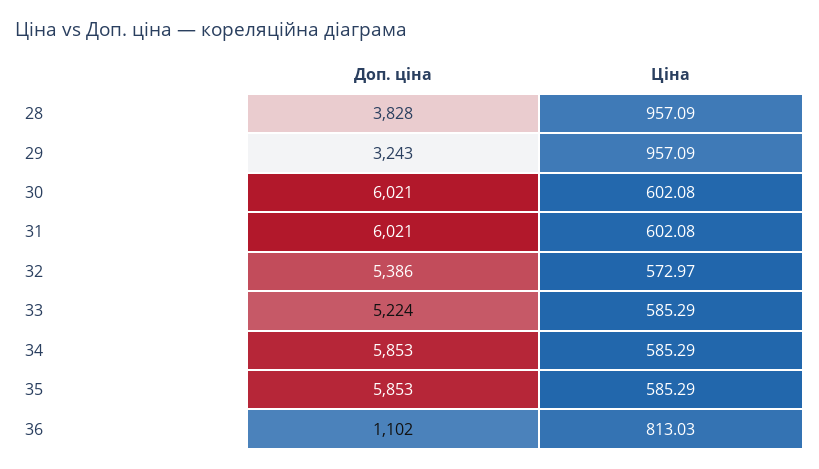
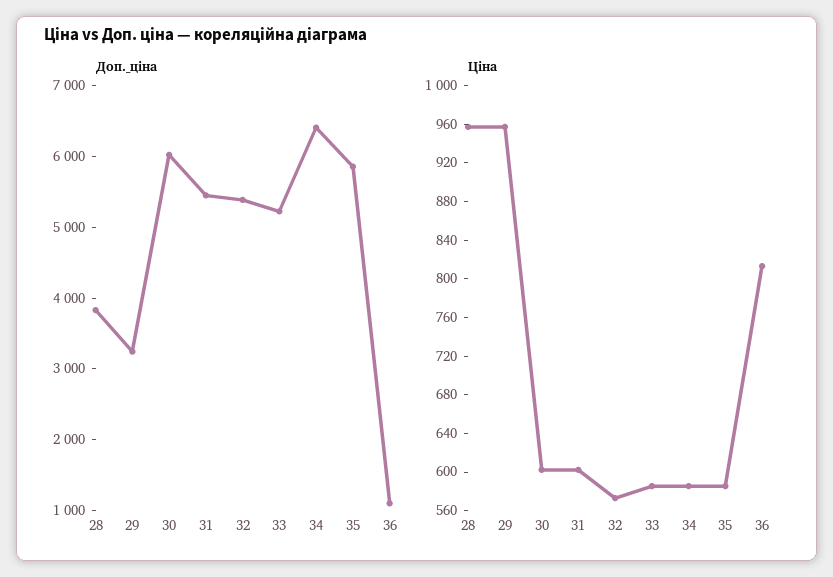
  {
    "Доп. ціна": {
      "28": 3828,
      "29": 3243,
      "30": 6021,
-     "31": 6021,
+     "31": 5400,
      "32": 5386,
      "33": 5224,
-     "34": 5853,
+     "34": 6400,
      "35": 5853,
      "36": 1102
    },
    "Ціна": {
      "28": 957.09,
      "29": 957.09,
      "30": 602.08,
      "31": 602.08,
      "32": 572.97,
      "33": 585.29,
      "34": 585.29,
      "35": 585.29,
      "36": 813.03
    }
  }

